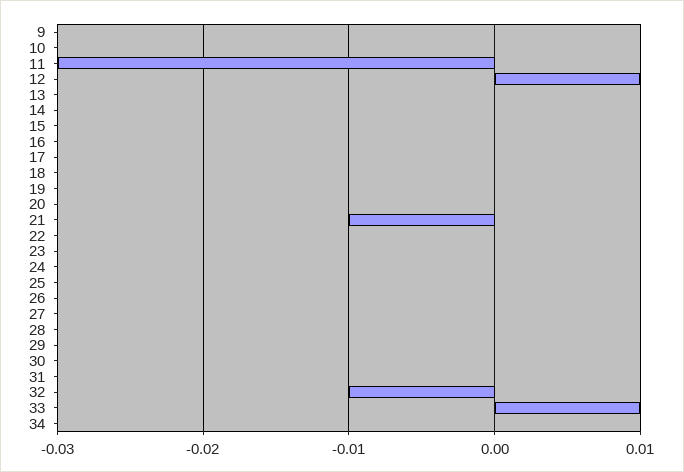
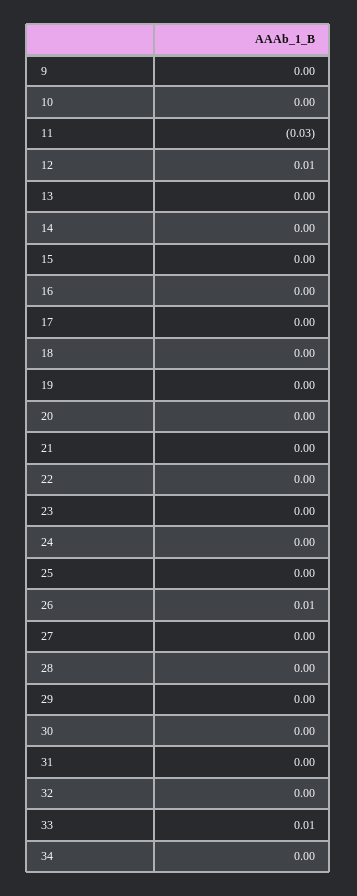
  {
    "9": 0,
    "10": 0,
    "11": -0.03,
    "12": 0.01,
    "13": 0,
    "14": 0,
    "15": 0,
    "16": 0,
    "17": 0,
    "18": 0,
    "19": 0,
    "20": 0,
-   "21": -0.01,
+   "21": 0,
    "22": 0,
    "23": 0,
    "24": 0,
    "25": 0,
-   "26": 0,
+   "26": 0.01,
    "27": 0,
    "28": 0,
    "29": 0,
    "30": 0,
    "31": 0,
-   "32": -0.01,
+   "32": 0,
    "33": 0.01,
    "34": 0
  }

